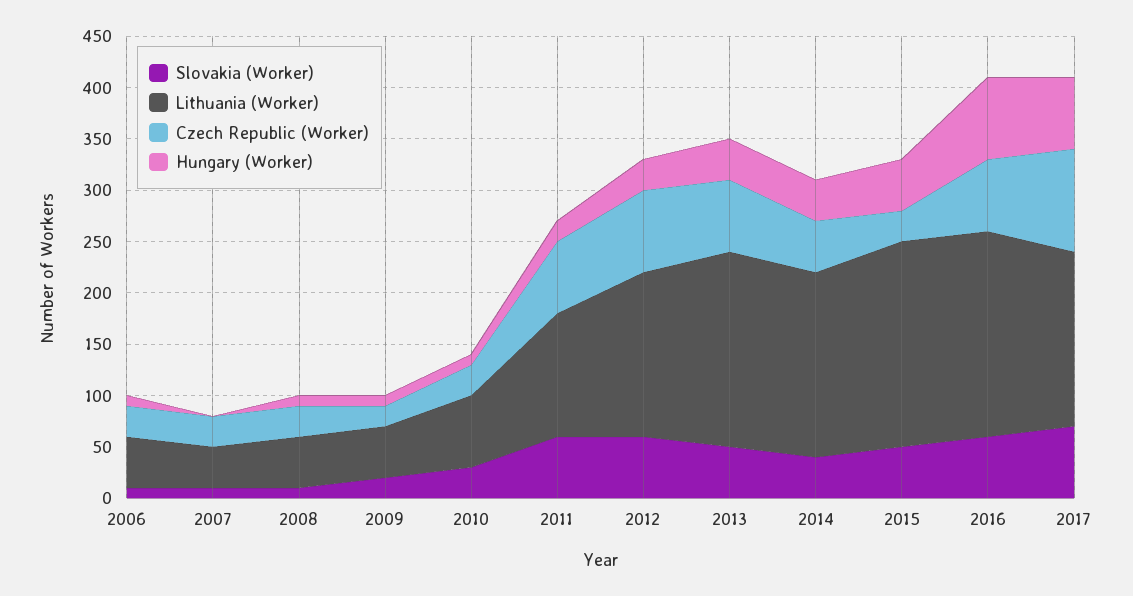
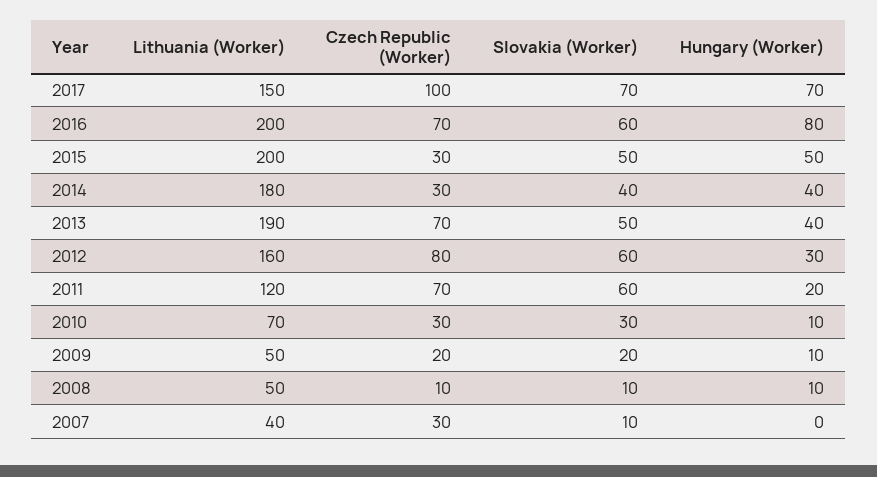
  {
    "Slovakia (Worker)": {
-     "2006": 10,
      "2007": 10,
      "2008": 10,
      "2009": 20,
      "2010": 30,
      "2011": 60,
      "2012": 60,
      "2013": 50,
      "2014": 40,
      "2015": 50,
      "2016": 60,
      "2017": 70
    },
    "Lithuania (Worker)": {
-     "2006": 50,
      "2007": 40,
      "2008": 50,
      "2009": 50,
      "2010": 70,
      "2011": 120,
      "2012": 160,
      "2013": 190,
      "2014": 180,
      "2015": 200,
      "2016": 200,
-     "2017": 170
+     "2017": 150
    },
    "Czech Republic (Worker)": {
-     "2006": 30,
      "2007": 30,
-     "2008": 30,
+     "2008": 10,
      "2009": 20,
      "2010": 30,
      "2011": 70,
      "2012": 80,
      "2013": 70,
-     "2014": 50,
+     "2014": 30,
      "2015": 30,
      "2016": 70,
      "2017": 100
    },
    "Hungary (Worker)": {
-     "2006": 10,
      "2007": 0,
      "2008": 10,
      "2009": 10,
      "2010": 10,
      "2011": 20,
      "2012": 30,
      "2013": 40,
      "2014": 40,
      "2015": 50,
      "2016": 80,
      "2017": 70
    }
  }

